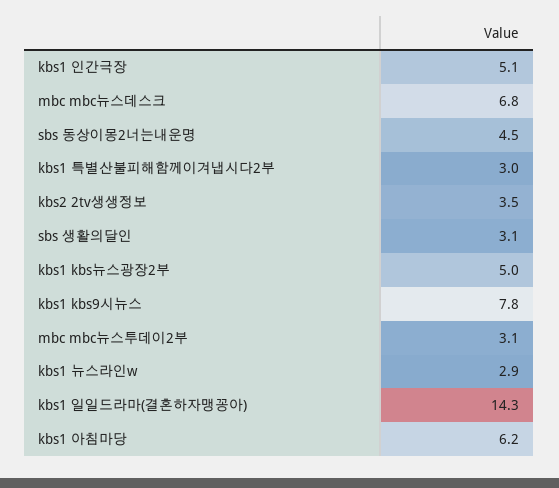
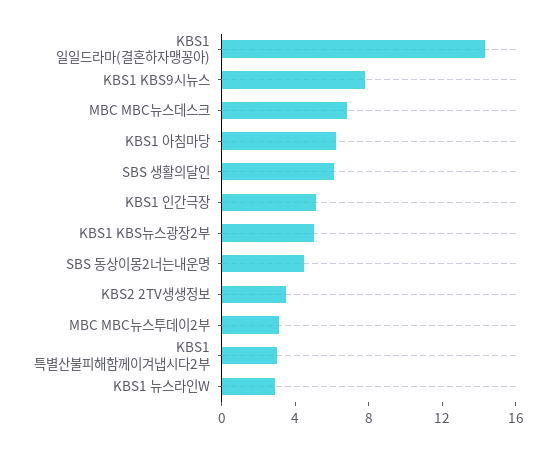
  {
    "kbs1 인간극장": 5.1,
    "mbc mbc뉴스데스크": 6.8,
    "sbs 동상이몽2너는내운명": 4.5,
    "kbs1 특별산불피해함께이겨냅시다2부": 3,
    "kbs2 2tv생생정보": 3.5,
-   "sbs 생활의달인": 3.1,
+   "sbs 생활의달인": 6,
    "kbs1 kbs뉴스광장2부": 5,
    "kbs1 kbs9시뉴스": 7.8,
    "mbc mbc뉴스투데이2부": 3.1,
    "kbs1 뉴스라인w": 2.9,
    "kbs1 일일드라마(결혼하자맹꽁아)": 14.3,
    "kbs1 아침마당": 6.2
  }

